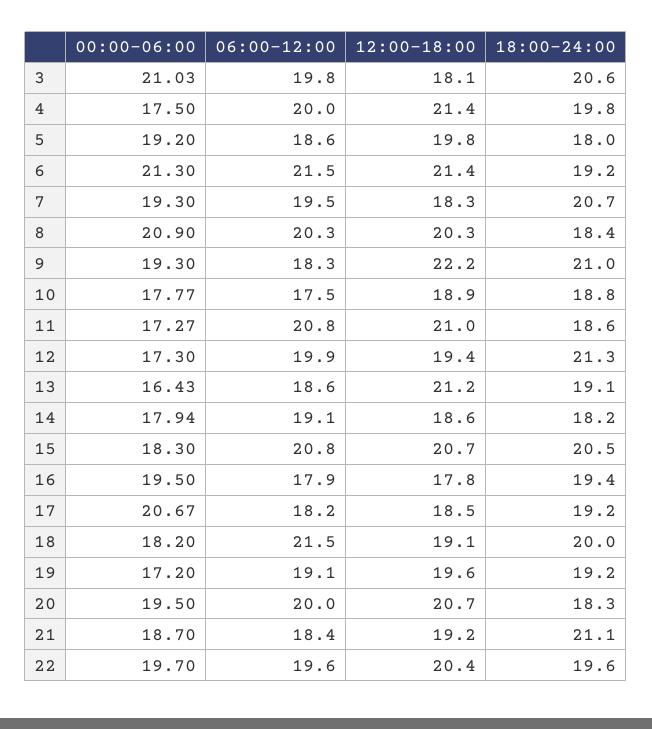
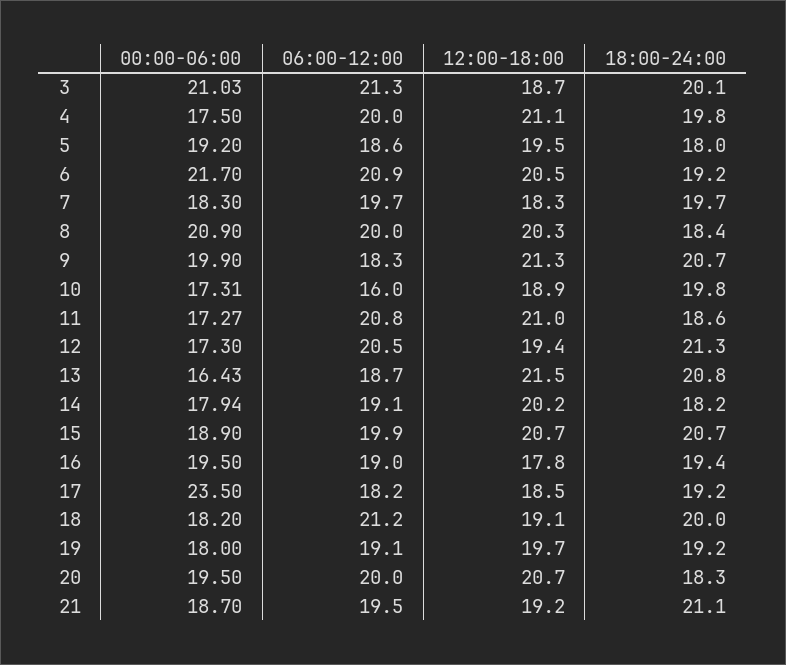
  {
    "00:00-06:00": {
      "3": 21.03,
      "4": 17.5,
      "5": 19.2,
-     "6": 21.3,
+     "6": 21.7,
-     "7": 19.3,
+     "7": 18.3,
      "8": 20.9,
-     "9": 19.3,
+     "9": 19.9,
-     "10": 17.77,
+     "10": 17.31,
      "11": 17.27,
      "12": 17.3,
      "13": 16.43,
      "14": 17.94,
-     "15": 18.3,
+     "15": 18.9,
      "16": 19.5,
-     "17": 20.67,
+     "17": 23.5,
      "18": 18.2,
-     "19": 17.2,
+     "19": 18,
      "20": 19.5,
-     "21": 18.7,
+     "21": 18.7
-     "22": 19.7
    },
    "06:00-12:00": {
-     "3": 19.8,
+     "3": 21.3,
      "4": 20,
      "5": 18.6,
-     "6": 21.5,
+     "6": 20.9,
-     "7": 19.5,
+     "7": 19.7,
-     "8": 20.3,
+     "8": 20,
      "9": 18.3,
-     "10": 17.5,
+     "10": 16,
      "11": 20.8,
-     "12": 19.9,
+     "12": 20.5,
-     "13": 18.6,
+     "13": 18.7,
      "14": 19.1,
-     "15": 20.8,
+     "15": 19.9,
-     "16": 17.9,
+     "16": 19,
      "17": 18.2,
-     "18": 21.5,
+     "18": 21.2,
      "19": 19.1,
      "20": 20,
-     "21": 18.4,
+     "21": 19.5
-     "22": 19.6
    },
    "12:00-18:00": {
-     "3": 18.1,
+     "3": 18.7,
-     "4": 21.4,
+     "4": 21.1,
-     "5": 19.8,
+     "5": 19.5,
-     "6": 21.4,
+     "6": 20.5,
      "7": 18.3,
      "8": 20.3,
-     "9": 22.2,
+     "9": 21.3,
      "10": 18.9,
      "11": 21,
      "12": 19.4,
-     "13": 21.2,
+     "13": 21.5,
-     "14": 18.6,
+     "14": 20.2,
      "15": 20.7,
      "16": 17.8,
      "17": 18.5,
      "18": 19.1,
-     "19": 19.6,
+     "19": 19.7,
      "20": 20.7,
-     "21": 19.2,
+     "21": 19.2
-     "22": 20.4
    },
    "18:00-24:00": {
-     "3": 20.6,
+     "3": 20.1,
      "4": 19.8,
      "5": 18,
      "6": 19.2,
-     "7": 20.7,
+     "7": 19.7,
      "8": 18.4,
-     "9": 21,
+     "9": 20.7,
-     "10": 18.8,
+     "10": 19.8,
      "11": 18.6,
      "12": 21.3,
-     "13": 19.1,
+     "13": 20.8,
      "14": 18.2,
-     "15": 20.5,
+     "15": 20.7,
      "16": 19.4,
      "17": 19.2,
      "18": 20,
      "19": 19.2,
      "20": 18.3,
-     "21": 21.1,
+     "21": 21.1
-     "22": 19.6
    }
  }

